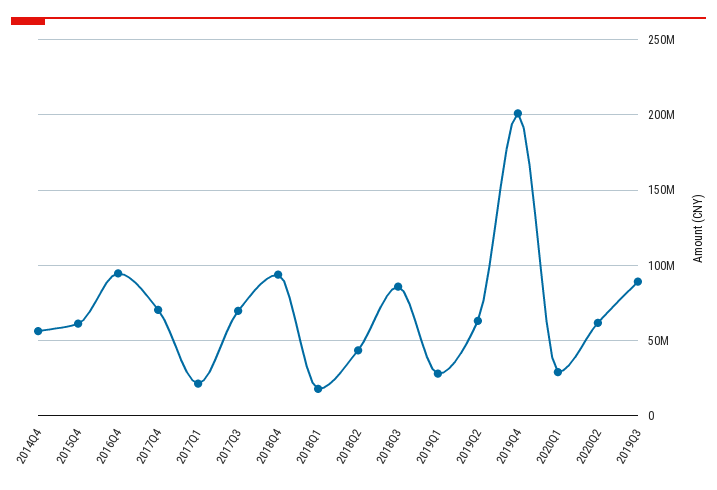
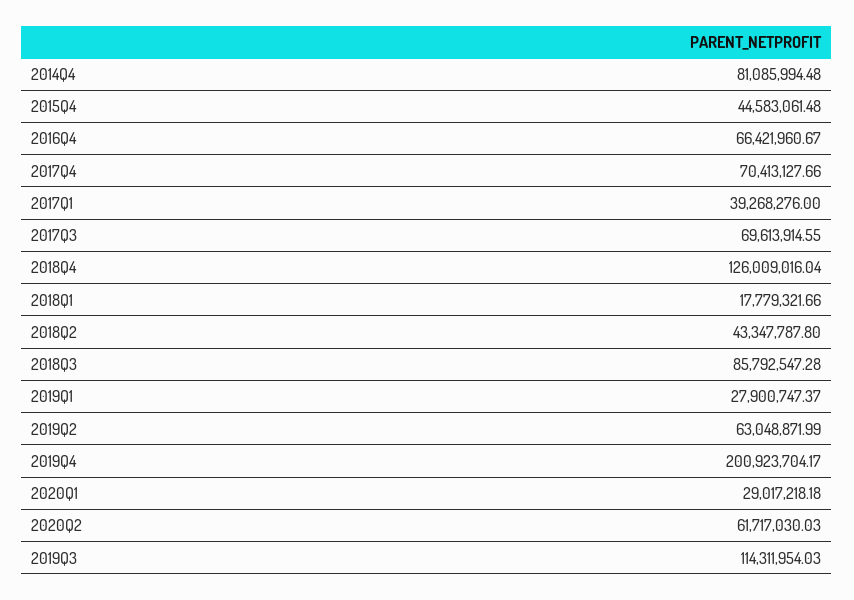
  {
-   "2014Q4": 55000000,
+   "2014Q4": 81085994.48,
-   "2015Q4": 60000000,
+   "2015Q4": 44583061.48,
-   "2016Q4": 95000000,
+   "2016Q4": 66421960.67,
    "2017Q4": 70413127.66,
-   "2017Q1": 20000000,
+   "2017Q1": 39268276,
    "2017Q3": 69613914.55,
-   "2018Q4": 95000000,
+   "2018Q4": 126009016.04,
    "2018Q1": 17779321.66,
    "2018Q2": 43347787.8,
    "2018Q3": 85792547.28,
    "2019Q1": 27900747.37,
    "2019Q2": 63048871.99,
    "2019Q4": 200923704.17,
    "2020Q1": 29017218.18,
    "2020Q2": 61717030.03,
-   "2019Q3": 90000000
+   "2019Q3": 114311954.03
  }

